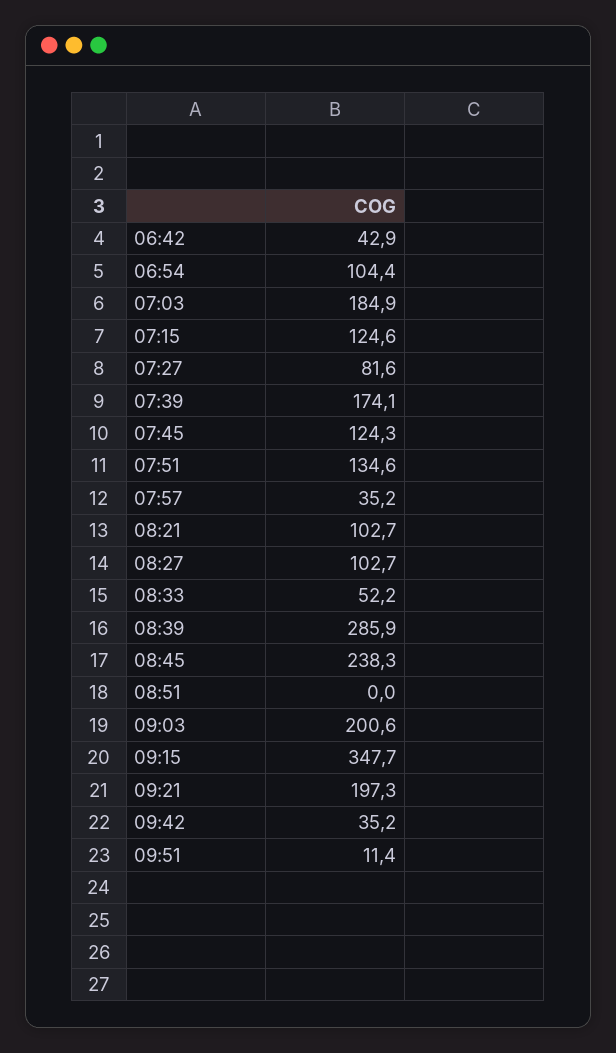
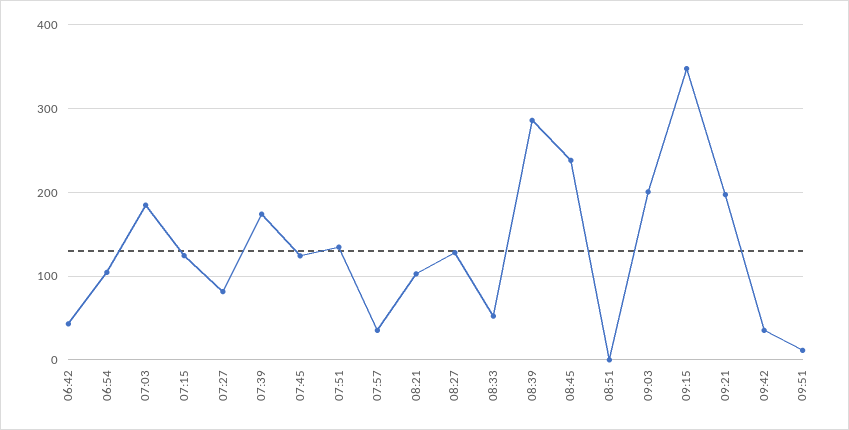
  {
    "06:42": 42.9,
    "06:54": 104.4,
    "07:03": 184.9,
    "07:15": 124.6,
    "07:27": 81.6,
    "07:39": 174.1,
    "07:45": 124.3,
    "07:51": 134.6,
    "07:57": 35.2,
    "08:21": 102.7,
-   "08:27": 102.7,
+   "08:27": 130,
    "08:33": 52.2,
    "08:39": 285.9,
    "08:45": 238.3,
    "08:51": 0,
    "09:03": 200.6,
    "09:15": 347.7,
    "09:21": 197.3,
    "09:42": 35.2,
    "09:51": 11.4
  }

